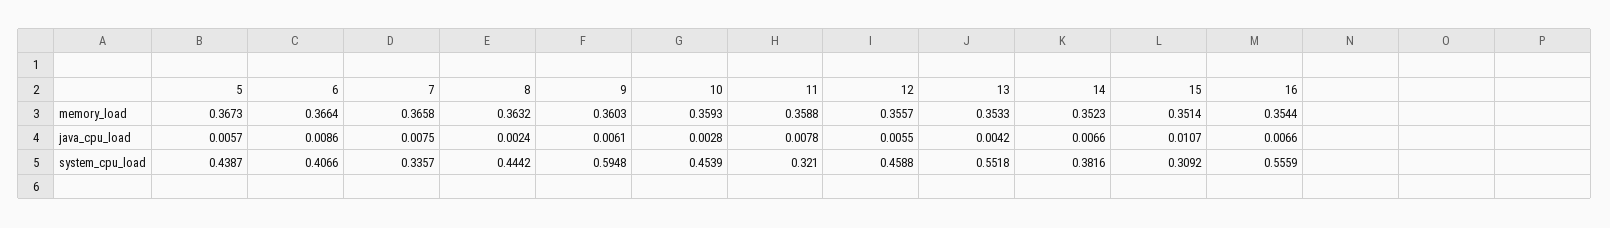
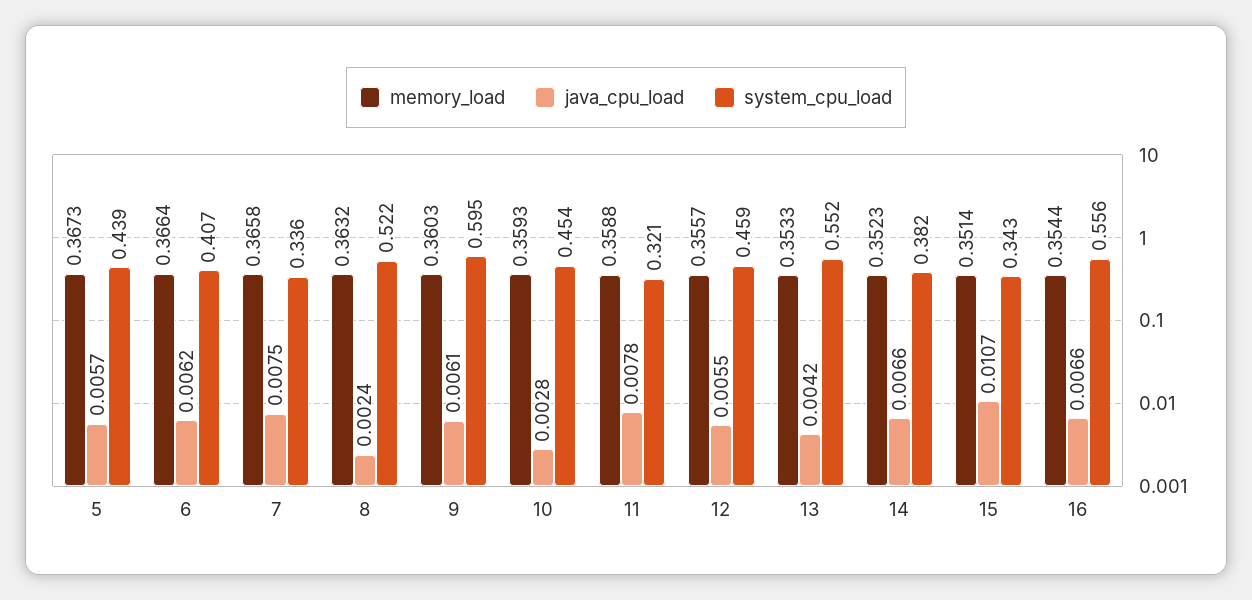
  {
    "memory_load": {
      "5": 0.3673,
      "6": 0.3664,
      "7": 0.3658,
      "8": 0.3632,
      "9": 0.3603,
      "10": 0.3593,
      "11": 0.3588,
      "12": 0.3557,
      "13": 0.3533,
      "14": 0.3523,
      "15": 0.3514,
      "16": 0.3544
    },
    "java_cpu_load": {
      "5": 0.0057,
-     "6": 0.0086,
+     "6": 0.0062,
      "7": 0.0075,
      "8": 0.0024,
      "9": 0.0061,
      "10": 0.0028,
      "11": 0.0078,
      "12": 0.0055,
      "13": 0.0042,
      "14": 0.0066,
      "15": 0.0107,
      "16": 0.0066
    },
    "system_cpu_load": {
      "5": 0.4387,
      "6": 0.4066,
      "7": 0.3357,
-     "8": 0.4442,
+     "8": 0.522,
      "9": 0.5948,
      "10": 0.4539,
      "11": 0.321,
      "12": 0.4588,
      "13": 0.5518,
      "14": 0.3816,
-     "15": 0.3092,
+     "15": 0.343,
      "16": 0.5559
    }
  }

